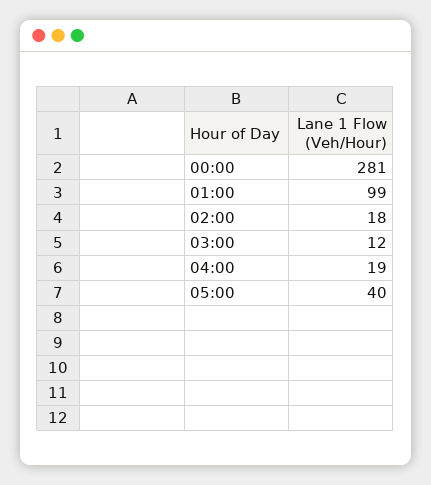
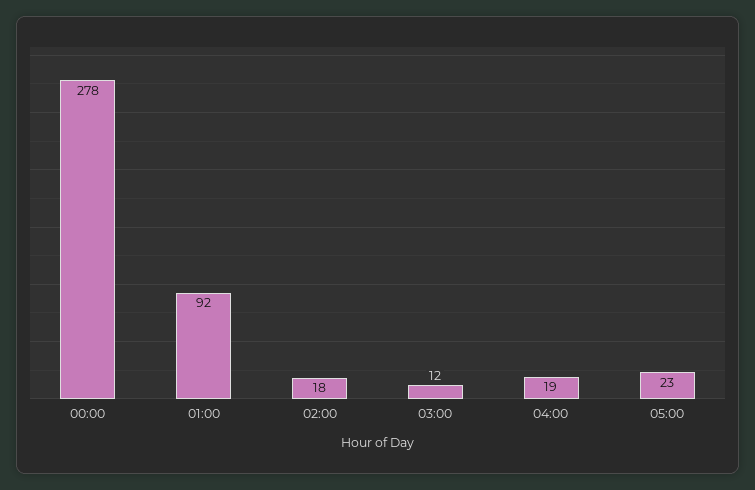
  {
-   "00:00": 281,
+   "00:00": 278,
-   "01:00": 99,
+   "01:00": 92,
    "02:00": 18,
    "03:00": 12,
    "04:00": 19,
-   "05:00": 40
+   "05:00": 23
  }

